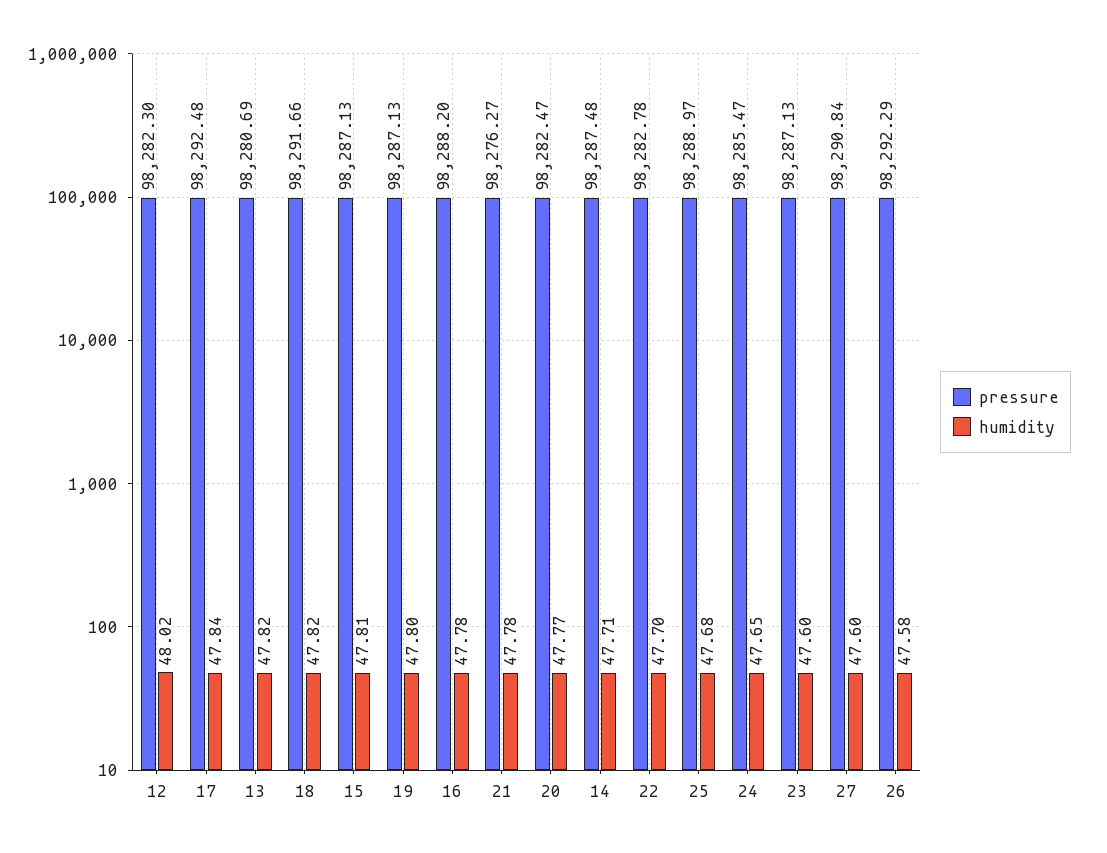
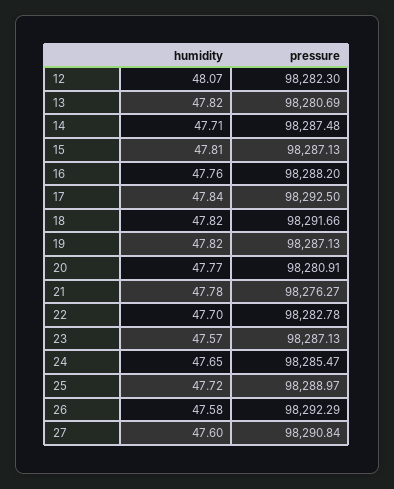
  {
    "pressure": {
      "12": 98282.3,
-     "17": 98292.48,
+     "17": 98292.5,
      "13": 98280.69,
      "18": 98291.66,
      "15": 98287.13,
      "19": 98287.13,
      "16": 98288.2,
      "21": 98276.27,
-     "20": 98282.47,
+     "20": 98280.91,
      "14": 98287.48,
      "22": 98282.78,
      "25": 98288.97,
      "24": 98285.47,
      "23": 98287.13,
      "27": 98290.84,
      "26": 98292.29
    },
    "humidity": {
-     "12": 48.02,
+     "12": 48.07,
      "17": 47.84,
      "13": 47.82,
      "18": 47.82,
      "15": 47.81,
-     "19": 47.8,
+     "19": 47.82,
-     "16": 47.78,
+     "16": 47.76,
      "21": 47.78,
      "20": 47.77,
      "14": 47.71,
      "22": 47.7,
-     "25": 47.68,
+     "25": 47.72,
      "24": 47.65,
-     "23": 47.6,
+     "23": 47.57,
      "27": 47.6,
      "26": 47.58
    }
  }

